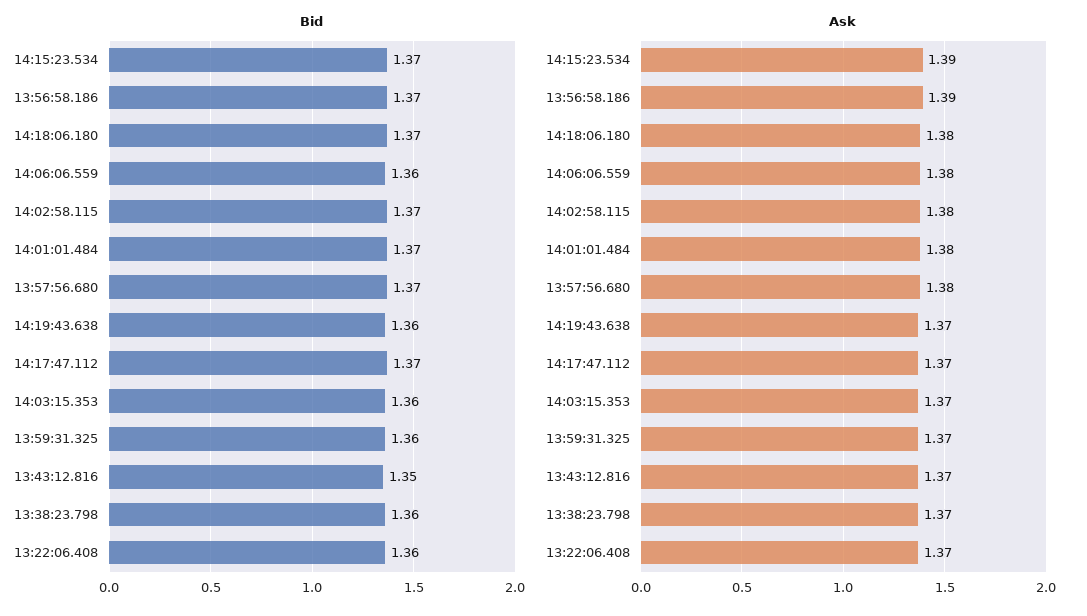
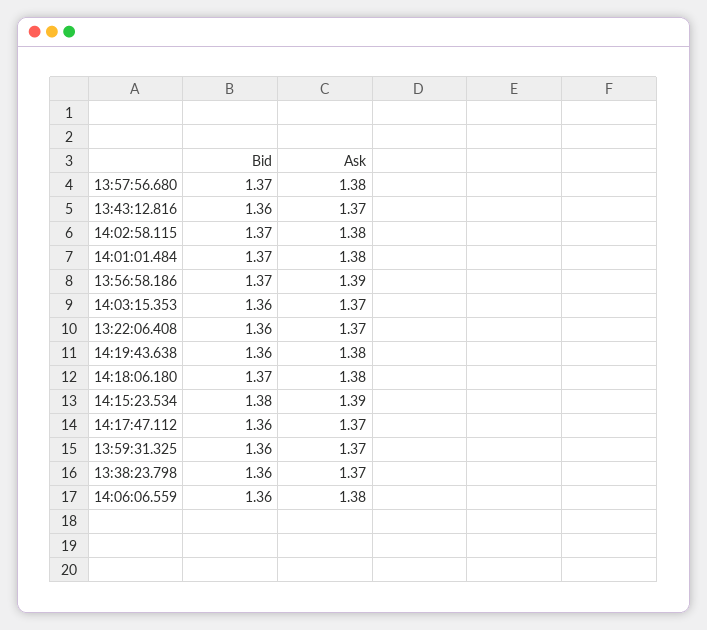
  {
    "Bid": {
-     "14:15:23.534": 1.37,
+     "14:15:23.534": 1.38,
      "13:56:58.186": 1.37,
      "14:18:06.180": 1.37,
      "14:06:06.559": 1.36,
      "14:02:58.115": 1.37,
      "14:01:01.484": 1.37,
      "13:57:56.680": 1.37,
      "14:19:43.638": 1.36,
-     "14:17:47.112": 1.37,
+     "14:17:47.112": 1.36,
      "14:03:15.353": 1.36,
      "13:59:31.325": 1.36,
-     "13:43:12.816": 1.35,
+     "13:43:12.816": 1.36,
      "13:38:23.798": 1.36,
      "13:22:06.408": 1.36
    },
    "Ask": {
      "14:15:23.534": 1.39,
      "13:56:58.186": 1.39,
      "14:18:06.180": 1.38,
      "14:06:06.559": 1.38,
      "14:02:58.115": 1.38,
      "14:01:01.484": 1.38,
      "13:57:56.680": 1.38,
-     "14:19:43.638": 1.37,
+     "14:19:43.638": 1.38,
      "14:17:47.112": 1.37,
      "14:03:15.353": 1.37,
      "13:59:31.325": 1.37,
      "13:43:12.816": 1.37,
      "13:38:23.798": 1.37,
      "13:22:06.408": 1.37
    }
  }

